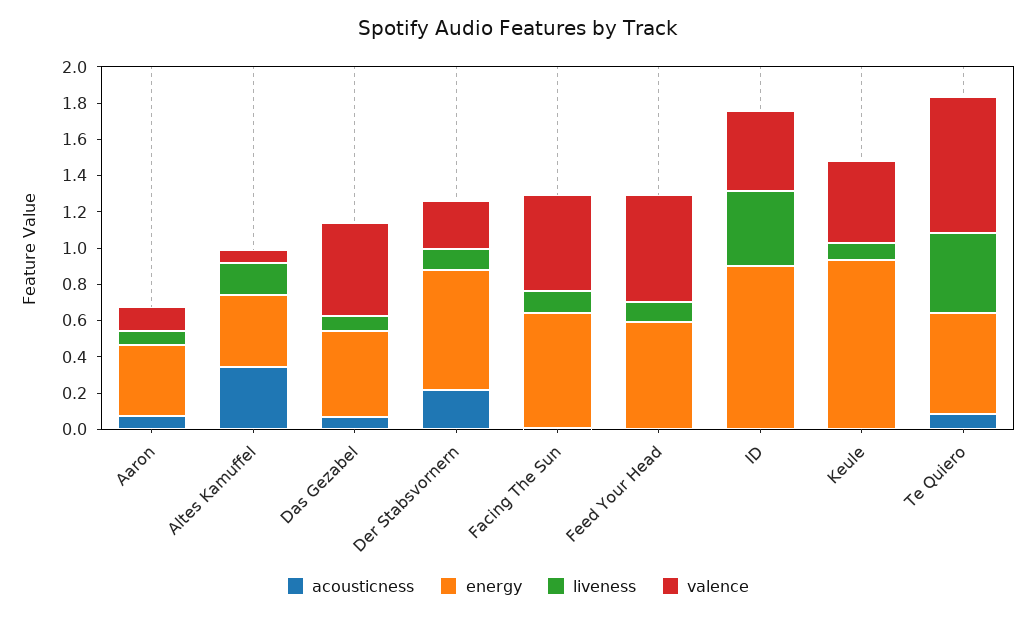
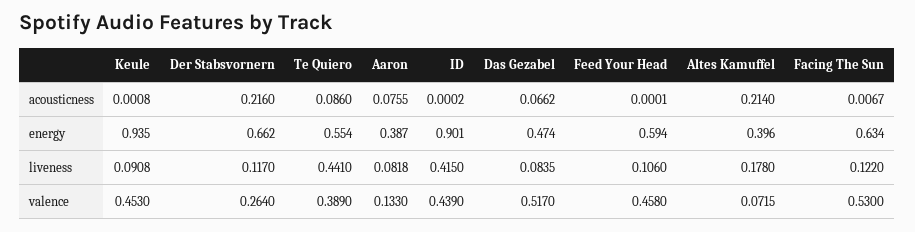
  {
    "acousticness": {
      "Aaron": 0.0755,
-     "Altes Kamuffel": 0.35,
+     "Altes Kamuffel": 0.214,
      "Das Gezabel": 0.0662,
      "Der Stabsvornern": 0.216,
      "Facing The Sun": 0.0067,
      "Feed Your Head": 0.0001,
      "ID": 0.0002,
      "Keule": 0.0008,
      "Te Quiero": 0.086
    },
    "energy": {
      "Aaron": 0.387,
      "Altes Kamuffel": 0.396,
      "Das Gezabel": 0.474,
      "Der Stabsvornern": 0.662,
      "Facing The Sun": 0.634,
      "Feed Your Head": 0.594,
      "ID": 0.901,
      "Keule": 0.935,
      "Te Quiero": 0.554
    },
    "liveness": {
      "Aaron": 0.0818,
      "Altes Kamuffel": 0.178,
      "Das Gezabel": 0.0835,
      "Der Stabsvornern": 0.117,
      "Facing The Sun": 0.122,
      "Feed Your Head": 0.106,
      "ID": 0.415,
      "Keule": 0.0908,
      "Te Quiero": 0.441
    },
    "valence": {
      "Aaron": 0.133,
      "Altes Kamuffel": 0.0715,
      "Das Gezabel": 0.517,
      "Der Stabsvornern": 0.264,
      "Facing The Sun": 0.53,
-     "Feed Your Head": 0.6,
+     "Feed Your Head": 0.458,
      "ID": 0.439,
      "Keule": 0.453,
-     "Te Quiero": 0.75
+     "Te Quiero": 0.389
    }
  }

